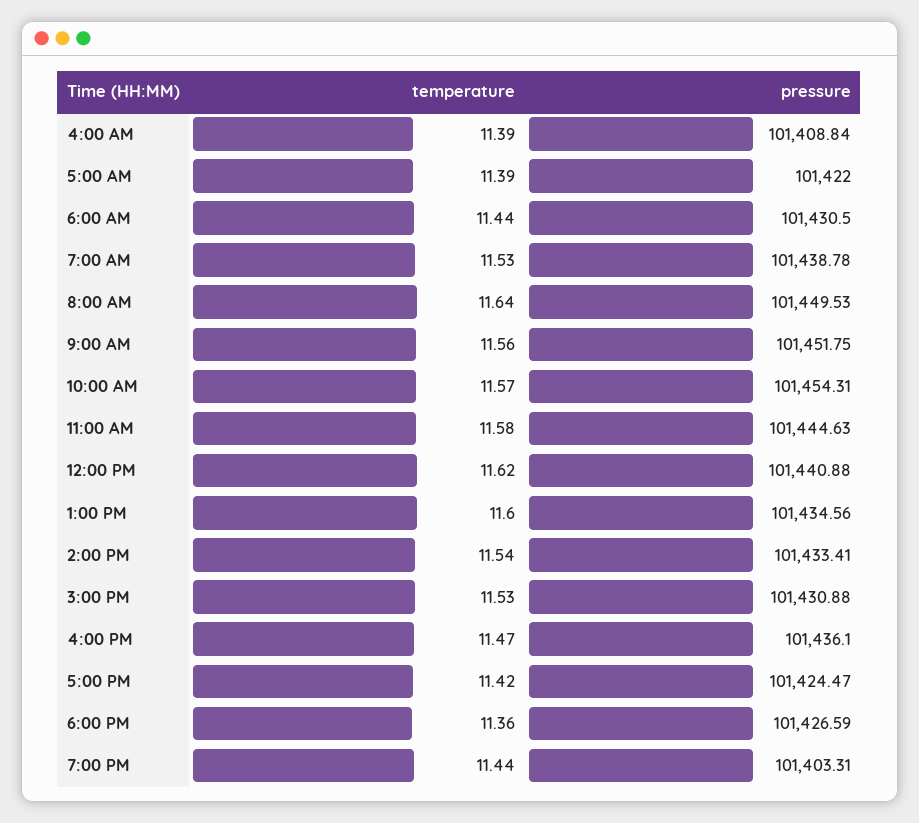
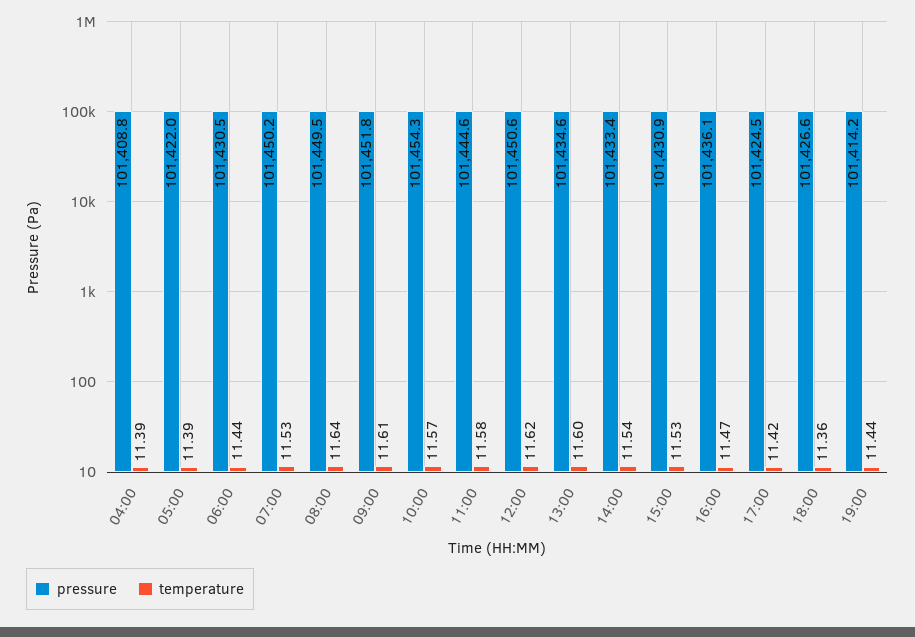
  {
    "temperature": {
      "4:00 AM": 11.39,
      "5:00 AM": 11.39,
      "6:00 AM": 11.44,
      "7:00 AM": 11.53,
      "8:00 AM": 11.64,
-     "9:00 AM": 11.56,
+     "9:00 AM": 11.61,
      "10:00 AM": 11.57,
      "11:00 AM": 11.58,
      "12:00 PM": 11.62,
      "1:00 PM": 11.6,
      "2:00 PM": 11.54,
      "3:00 PM": 11.53,
      "4:00 PM": 11.47,
      "5:00 PM": 11.42,
      "6:00 PM": 11.36,
      "7:00 PM": 11.44
    },
    "pressure": {
      "4:00 AM": 101408.84,
      "5:00 AM": 101422,
      "6:00 AM": 101430.5,
-     "7:00 AM": 101438.78,
+     "7:00 AM": 101450.2,
      "8:00 AM": 101449.53,
      "9:00 AM": 101451.75,
      "10:00 AM": 101454.31,
      "11:00 AM": 101444.63,
-     "12:00 PM": 101440.88,
+     "12:00 PM": 101450.6,
      "1:00 PM": 101434.56,
      "2:00 PM": 101433.41,
      "3:00 PM": 101430.88,
      "4:00 PM": 101436.1,
      "5:00 PM": 101424.47,
      "6:00 PM": 101426.59,
-     "7:00 PM": 101403.31
+     "7:00 PM": 101414.2
    }
  }

